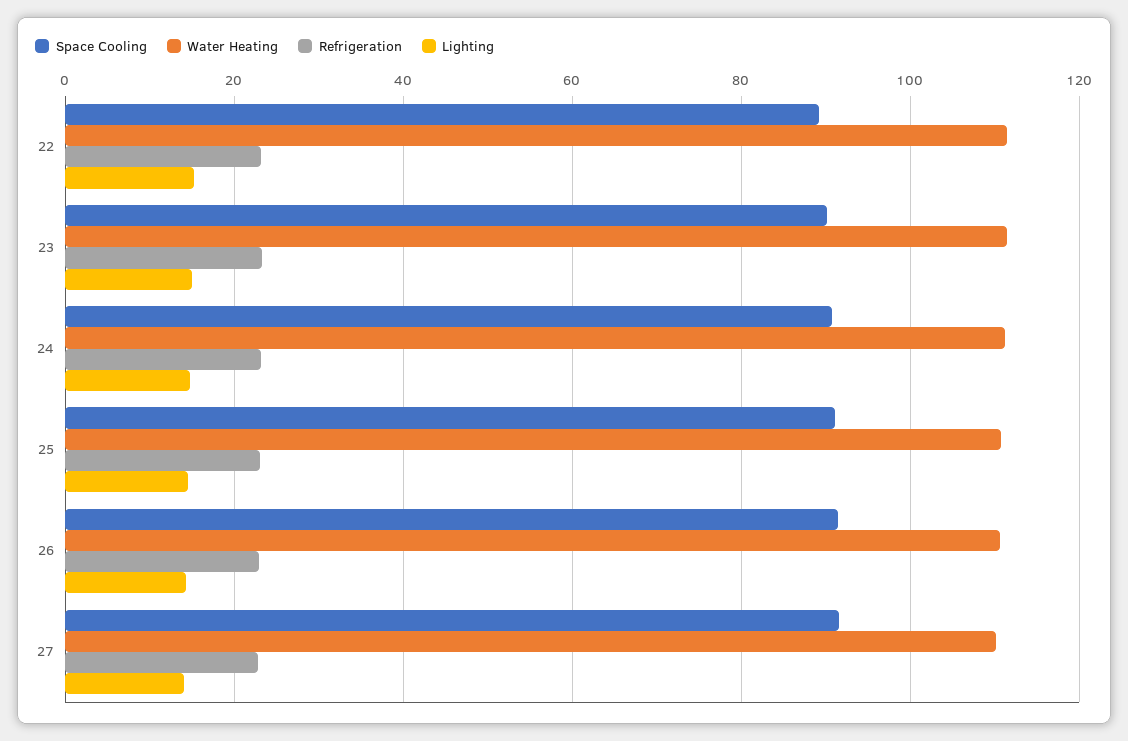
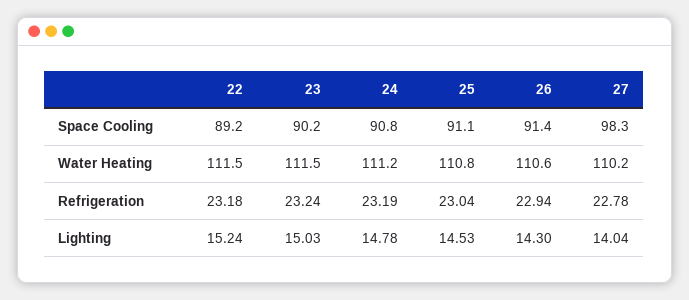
  {
    "Space Cooling": {
      "22": 89.2,
      "23": 90.2,
      "24": 90.8,
      "25": 91.1,
      "26": 91.4,
-     "27": 92
+     "27": 98.3
    },
    "Water Heating": {
      "22": 111.5,
      "23": 111.5,
      "24": 111.2,
      "25": 110.8,
      "26": 110.6,
      "27": 110.2
    },
    "Refrigeration": {
      "22": 23.18,
      "23": 23.24,
      "24": 23.19,
      "25": 23.04,
      "26": 22.94,
      "27": 22.78
    },
    "Lighting": {
      "22": 15.24,
      "23": 15.03,
      "24": 14.78,
      "25": 14.53,
      "26": 14.3,
      "27": 14.04
    }
  }

